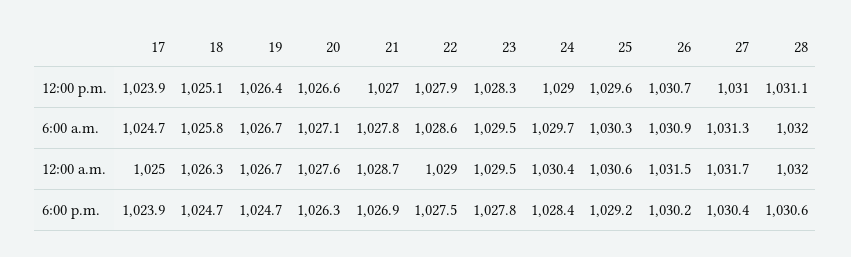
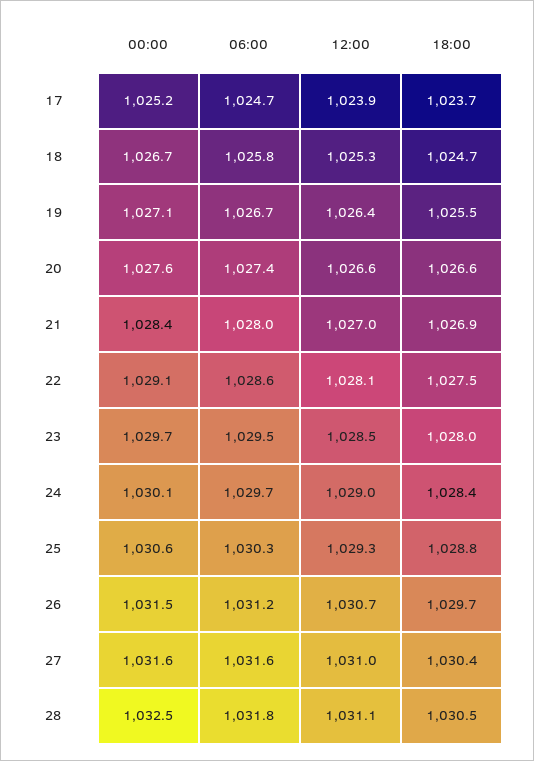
  {
    "17": {
      "12:00 p.m.": 1023.9,
      "6:00 a.m.": 1024.7,
-     "12:00 a.m.": 1025,
+     "12:00 a.m.": 1025.2,
-     "6:00 p.m.": 1023.9
+     "6:00 p.m.": 1023.7
    },
    "18": {
-     "12:00 p.m.": 1025.1,
+     "12:00 p.m.": 1025.3,
      "6:00 a.m.": 1025.8,
-     "12:00 a.m.": 1026.3,
+     "12:00 a.m.": 1026.7,
      "6:00 p.m.": 1024.7
    },
    "19": {
      "12:00 p.m.": 1026.4,
      "6:00 a.m.": 1026.7,
-     "12:00 a.m.": 1026.7,
+     "12:00 a.m.": 1027.1,
-     "6:00 p.m.": 1024.7
+     "6:00 p.m.": 1025.5
    },
    "20": {
      "12:00 p.m.": 1026.6,
-     "6:00 a.m.": 1027.1,
+     "6:00 a.m.": 1027.4,
      "12:00 a.m.": 1027.6,
-     "6:00 p.m.": 1026.3
+     "6:00 p.m.": 1026.6
    },
    "21": {
      "12:00 p.m.": 1027,
-     "6:00 a.m.": 1027.8,
+     "6:00 a.m.": 1028,
-     "12:00 a.m.": 1028.7,
+     "12:00 a.m.": 1028.4,
      "6:00 p.m.": 1026.9
    },
    "22": {
-     "12:00 p.m.": 1027.9,
+     "12:00 p.m.": 1028.1,
      "6:00 a.m.": 1028.6,
-     "12:00 a.m.": 1029,
+     "12:00 a.m.": 1029.1,
      "6:00 p.m.": 1027.5
    },
    "23": {
-     "12:00 p.m.": 1028.3,
+     "12:00 p.m.": 1028.5,
      "6:00 a.m.": 1029.5,
-     "12:00 a.m.": 1029.5,
+     "12:00 a.m.": 1029.7,
-     "6:00 p.m.": 1027.8
+     "6:00 p.m.": 1028
    },
    "24": {
      "12:00 p.m.": 1029,
      "6:00 a.m.": 1029.7,
-     "12:00 a.m.": 1030.4,
+     "12:00 a.m.": 1030.1,
      "6:00 p.m.": 1028.4
    },
    "25": {
-     "12:00 p.m.": 1029.6,
+     "12:00 p.m.": 1029.3,
      "6:00 a.m.": 1030.3,
      "12:00 a.m.": 1030.6,
-     "6:00 p.m.": 1029.2
+     "6:00 p.m.": 1028.8
    },
    "26": {
      "12:00 p.m.": 1030.7,
-     "6:00 a.m.": 1030.9,
+     "6:00 a.m.": 1031.2,
      "12:00 a.m.": 1031.5,
-     "6:00 p.m.": 1030.2
+     "6:00 p.m.": 1029.7
    },
    "27": {
      "12:00 p.m.": 1031,
-     "6:00 a.m.": 1031.3,
+     "6:00 a.m.": 1031.6,
-     "12:00 a.m.": 1031.7,
+     "12:00 a.m.": 1031.6,
      "6:00 p.m.": 1030.4
    },
    "28": {
      "12:00 p.m.": 1031.1,
-     "6:00 a.m.": 1032,
+     "6:00 a.m.": 1031.8,
-     "12:00 a.m.": 1032,
+     "12:00 a.m.": 1032.5,
-     "6:00 p.m.": 1030.6
+     "6:00 p.m.": 1030.5
    }
  }

